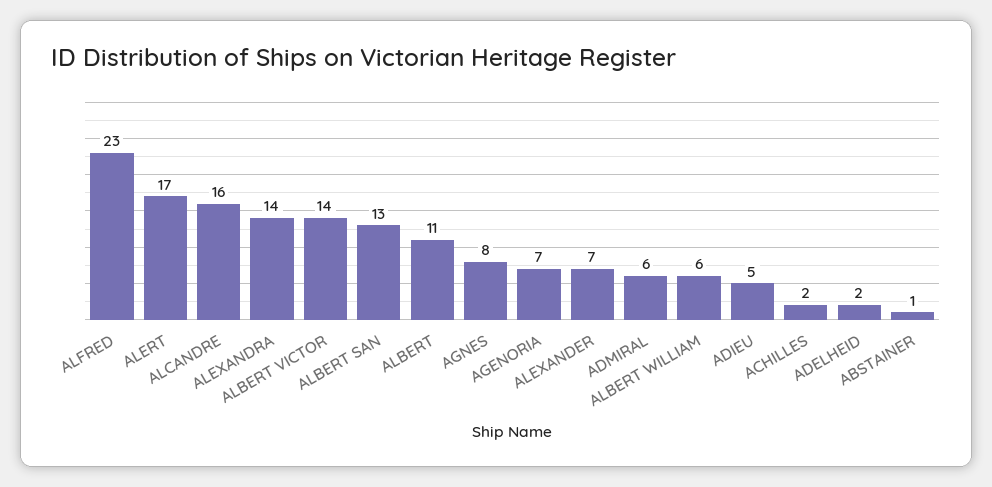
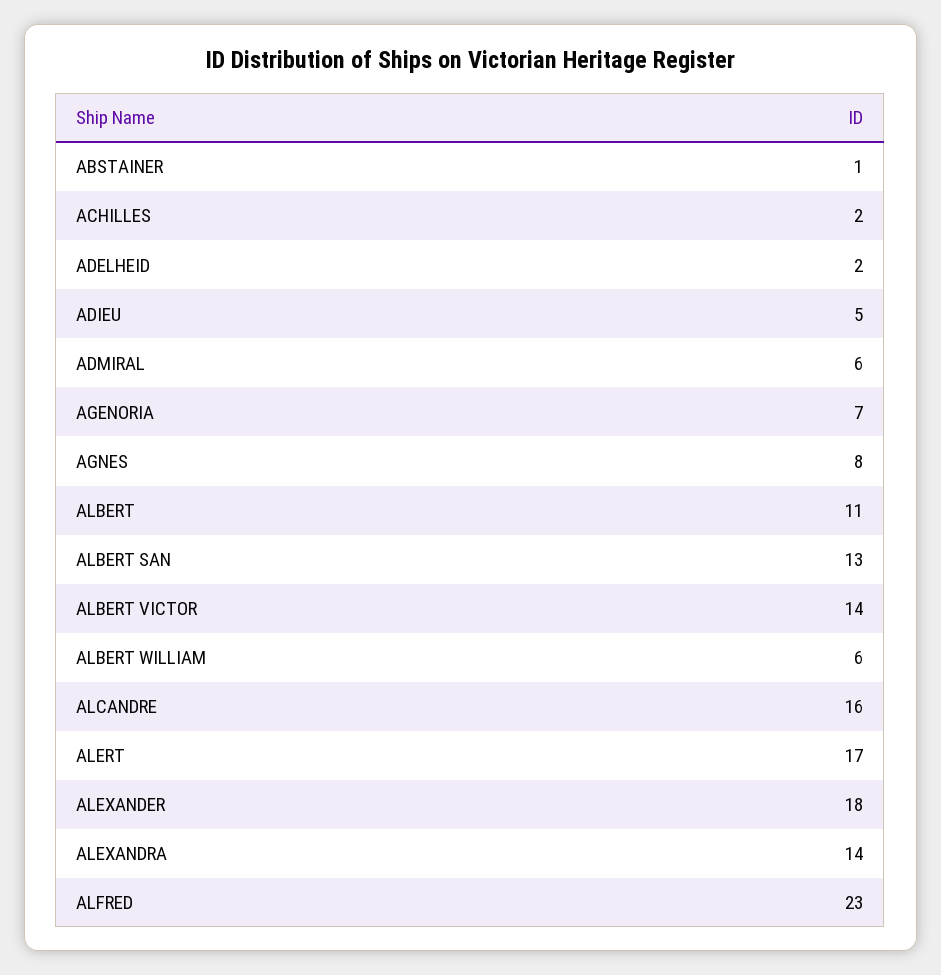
  {
    "ALFRED": 23,
    "ALERT": 17,
    "ALCANDRE": 16,
    "ALEXANDRA": 14,
    "ALBERT VICTOR": 14,
    "ALBERT SAN": 13,
    "ALBERT": 11,
    "AGNES": 8,
    "AGENORIA": 7,
-   "ALEXANDER": 7,
+   "ALEXANDER": 18,
    "ADMIRAL": 6,
    "ALBERT WILLIAM": 6,
    "ADIEU": 5,
    "ACHILLES": 2,
    "ADELHEID": 2,
    "ABSTAINER": 1
  }

